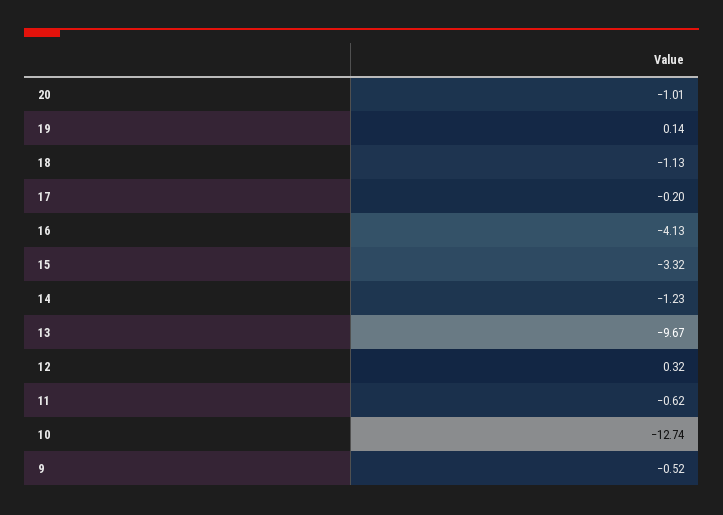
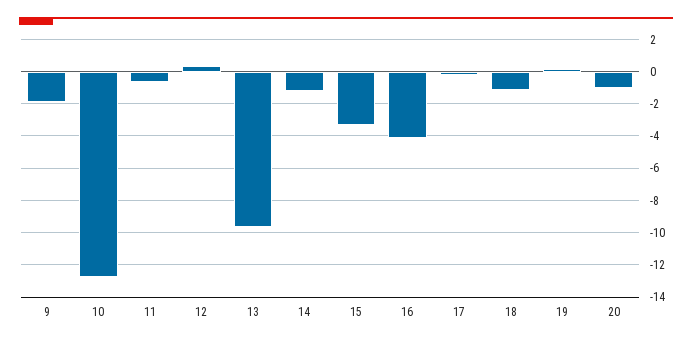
  {
    "20": -1.01,
    "19": 0.14,
    "18": -1.13,
    "17": -0.2,
    "16": -4.13,
    "15": -3.32,
    "14": -1.23,
    "13": -9.67,
    "12": 0.32,
    "11": -0.62,
    "10": -12.74,
-   "9": -0.52
+   "9": -2
  }

